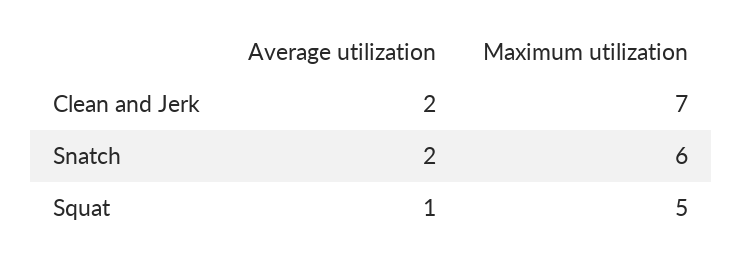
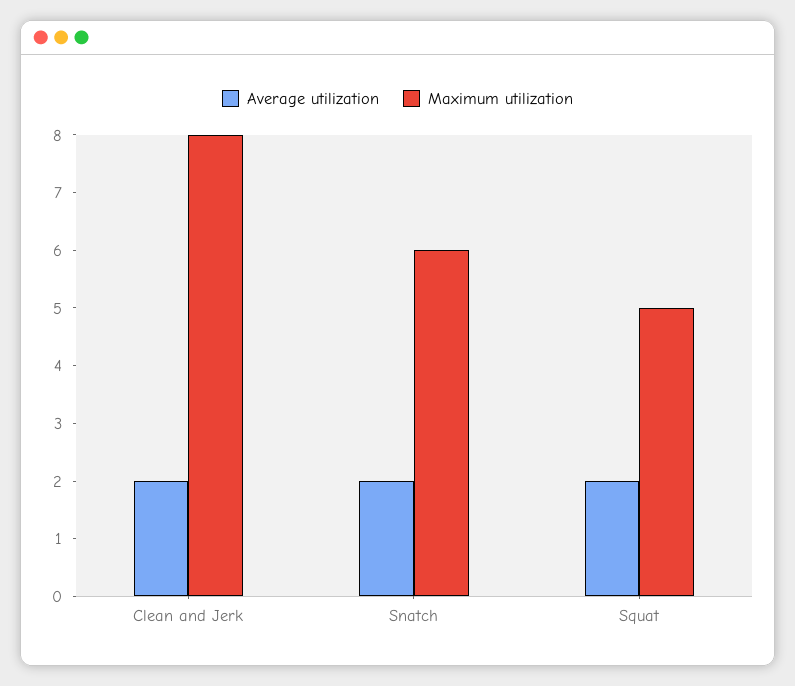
  {
    "Average utilization": {
      "Clean and Jerk": 2,
      "Snatch": 2,
-     "Squat": 1
+     "Squat": 2
    },
    "Maximum utilization": {
-     "Clean and Jerk": 7,
+     "Clean and Jerk": 8,
      "Snatch": 6,
      "Squat": 5
    }
  }

